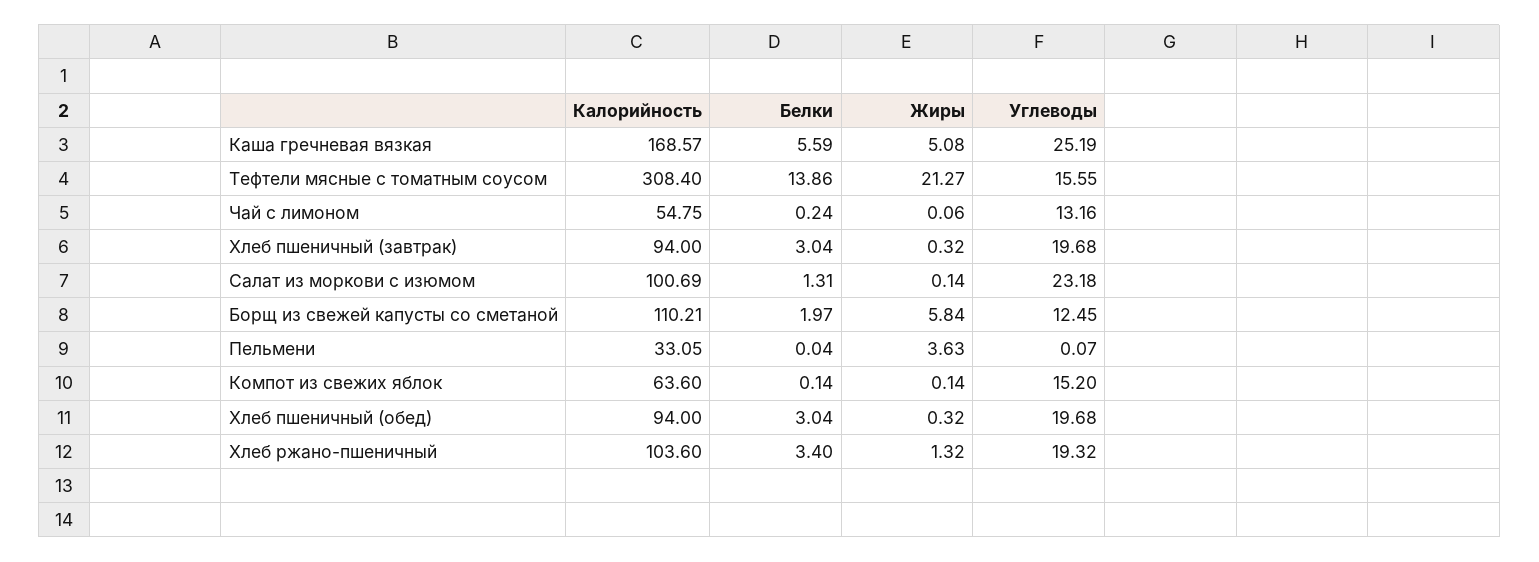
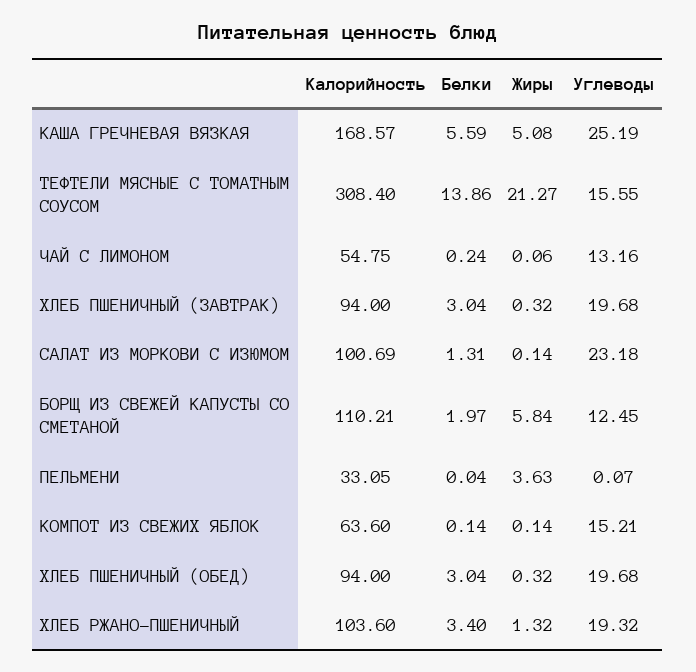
  {
    "Калорийность": {
      "Каша гречневая вязкая": 168.57,
      "Тефтели мясные с томатным соусом": 308.4,
      "Чай с лимоном": 54.75,
      "Хлеб пшеничный (завтрак)": 94,
      "Салат из моркови с изюмом": 100.69,
      "Борщ из свежей капусты со сметаной": 110.21,
      "Пельмени": 33.05,
      "Компот из свежих яблок": 63.6,
      "Хлеб пшеничный (обед)": 94,
      "Хлеб ржано-пшеничный": 103.6
    },
    "Белки": {
      "Каша гречневая вязкая": 5.59,
      "Тефтели мясные с томатным соусом": 13.86,
      "Чай с лимоном": 0.24,
      "Хлеб пшеничный (завтрак)": 3.04,
      "Салат из моркови с изюмом": 1.31,
      "Борщ из свежей капусты со сметаной": 1.97,
      "Пельмени": 0.04,
      "Компот из свежих яблок": 0.14,
      "Хлеб пшеничный (обед)": 3.04,
      "Хлеб ржано-пшеничный": 3.4
    },
    "Жиры": {
      "Каша гречневая вязкая": 5.08,
      "Тефтели мясные с томатным соусом": 21.27,
      "Чай с лимоном": 0.06,
      "Хлеб пшеничный (завтрак)": 0.32,
      "Салат из моркови с изюмом": 0.14,
      "Борщ из свежей капусты со сметаной": 5.84,
      "Пельмени": 3.63,
      "Компот из свежих яблок": 0.14,
      "Хлеб пшеничный (обед)": 0.32,
      "Хлеб ржано-пшеничный": 1.32
    },
    "Углеводы": {
      "Каша гречневая вязкая": 25.19,
      "Тефтели мясные с томатным соусом": 15.55,
      "Чай с лимоном": 13.16,
      "Хлеб пшеничный (завтрак)": 19.68,
      "Салат из моркови с изюмом": 23.18,
      "Борщ из свежей капусты со сметаной": 12.45,
      "Пельмени": 0.07,
-     "Компот из свежих яблок": 15.2,
+     "Компот из свежих яблок": 15.21,
      "Хлеб пшеничный (обед)": 19.68,
      "Хлеб ржано-пшеничный": 19.32
    }
  }

